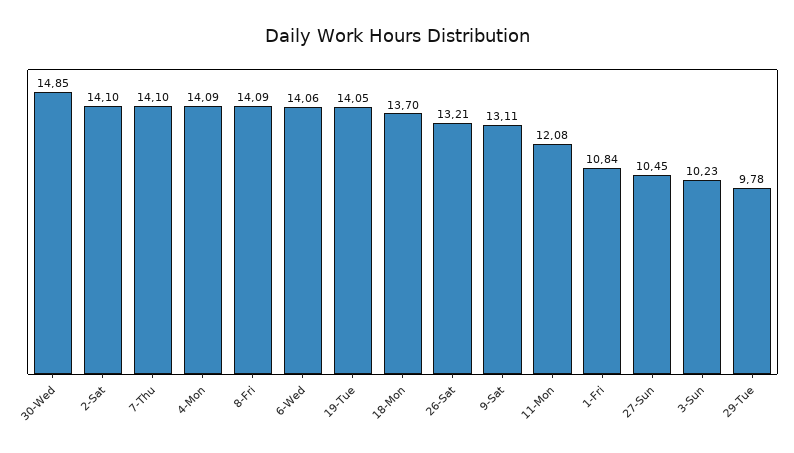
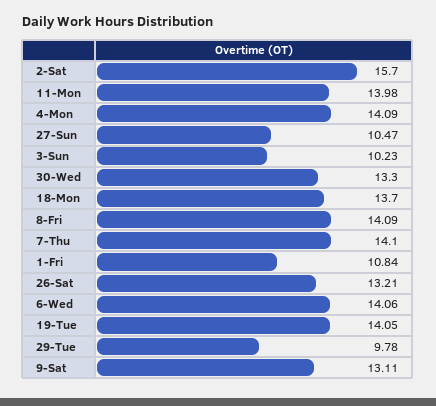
  {
-   "30-Wed": 14.85,
+   "30-Wed": 13.3,
-   "2-Sat": 14.1,
+   "2-Sat": 15.7,
    "7-Thu": 14.1,
    "4-Mon": 14.09,
    "8-Fri": 14.09,
    "6-Wed": 14.06,
    "19-Tue": 14.05,
    "18-Mon": 13.7,
    "26-Sat": 13.21,
    "9-Sat": 13.11,
-   "11-Mon": 12.08,
+   "11-Mon": 13.98,
    "1-Fri": 10.84,
-   "27-Sun": 10.45,
+   "27-Sun": 10.47,
    "3-Sun": 10.23,
    "29-Tue": 9.78
  }

